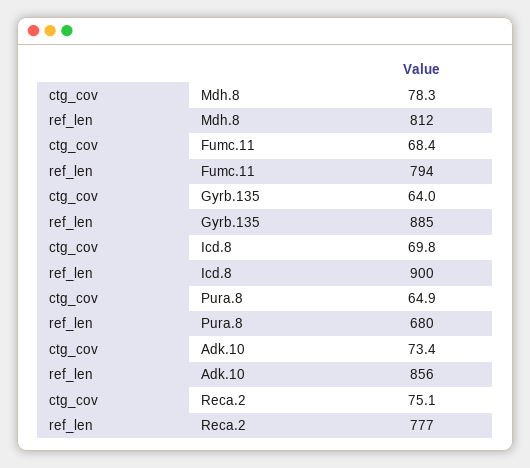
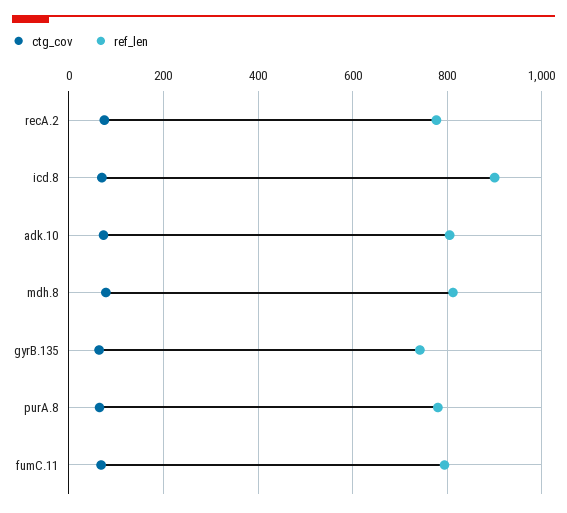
  {
    "ctg_cov": {
      "Mdh.8": 78.3,
      "Fumc.11": 68.4,
      "Gyrb.135": 64,
      "Icd.8": 69.8,
      "Pura.8": 64.9,
      "Adk.10": 73.4,
      "Reca.2": 75.1
    },
    "ref_len": {
      "Mdh.8": 812,
      "Fumc.11": 794,
-     "Gyrb.135": 885,
+     "Gyrb.135": 740,
      "Icd.8": 900,
-     "Pura.8": 680,
+     "Pura.8": 780,
-     "Adk.10": 856,
+     "Adk.10": 800,
      "Reca.2": 777
    }
  }

